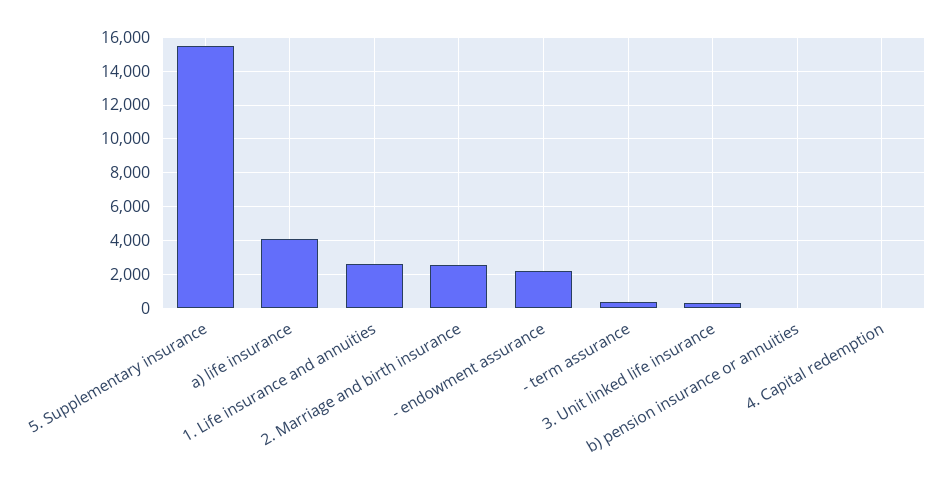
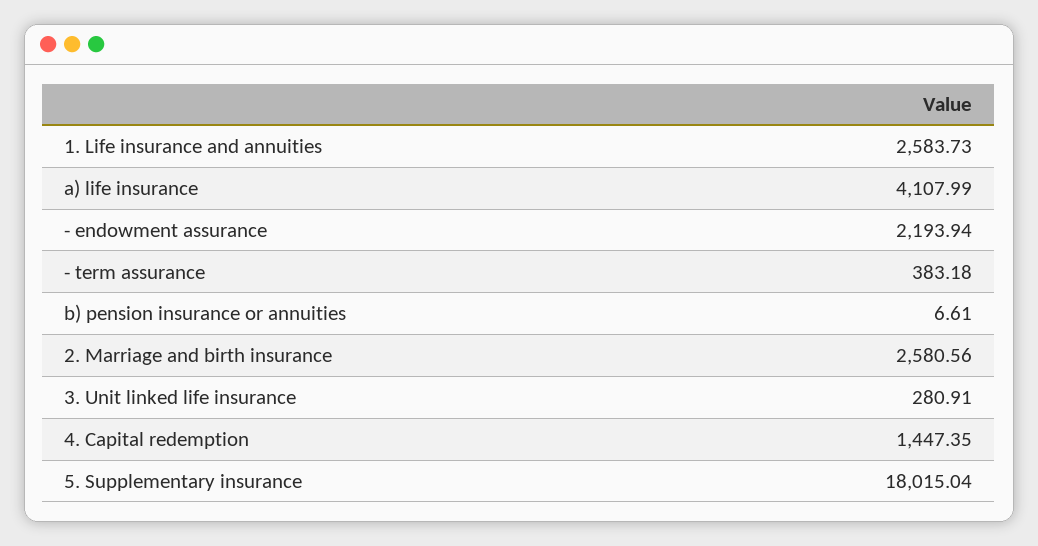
  {
-   "5. Supplementary insurance": 15500,
+   "5. Supplementary insurance": 18015.04,
    "a) life insurance": 4107.99,
    "1. Life insurance and annuities": 2583.73,
    "2. Marriage and birth insurance": 2580.56,
    "- endowment assurance": 2193.94,
    "- term assurance": 383.18,
    "3. Unit linked life insurance": 280.91,
    "b) pension insurance or annuities": 6.61,
-   "4. Capital redemption": 0
+   "4. Capital redemption": 1447.35
  }

